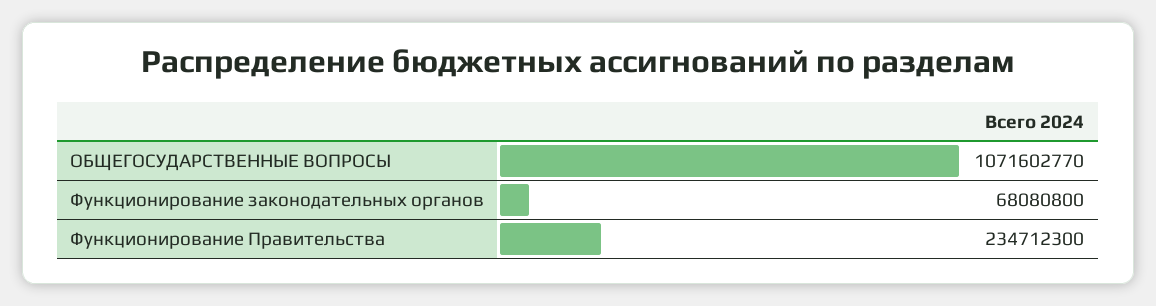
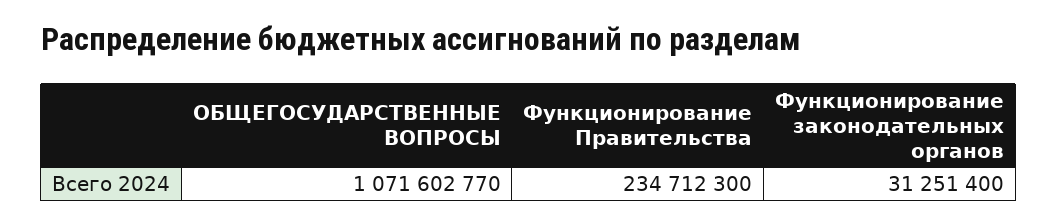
  {
    "ОБЩЕГОСУДАРСТВЕННЫЕ ВОПРОСЫ": 1071602770,
-   "Функционирование законодательных органов": 68080800,
+   "Функционирование законодательных органов": 31251400,
    "Функционирование Правительства": 234712300
  }

